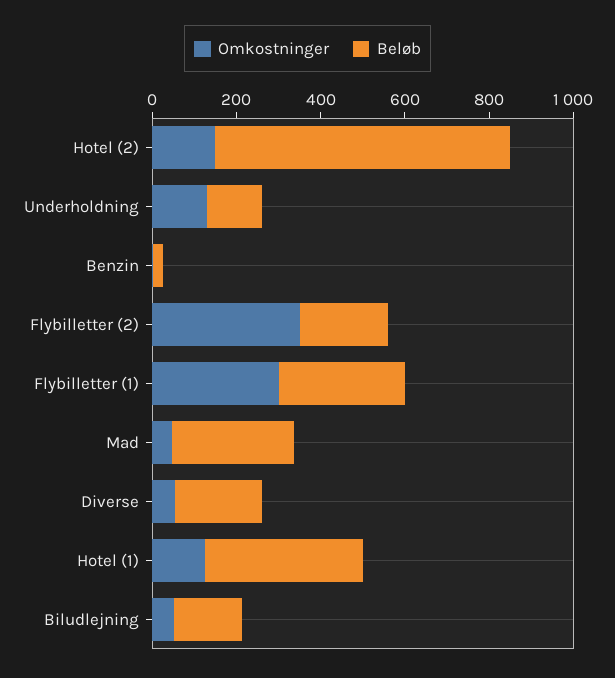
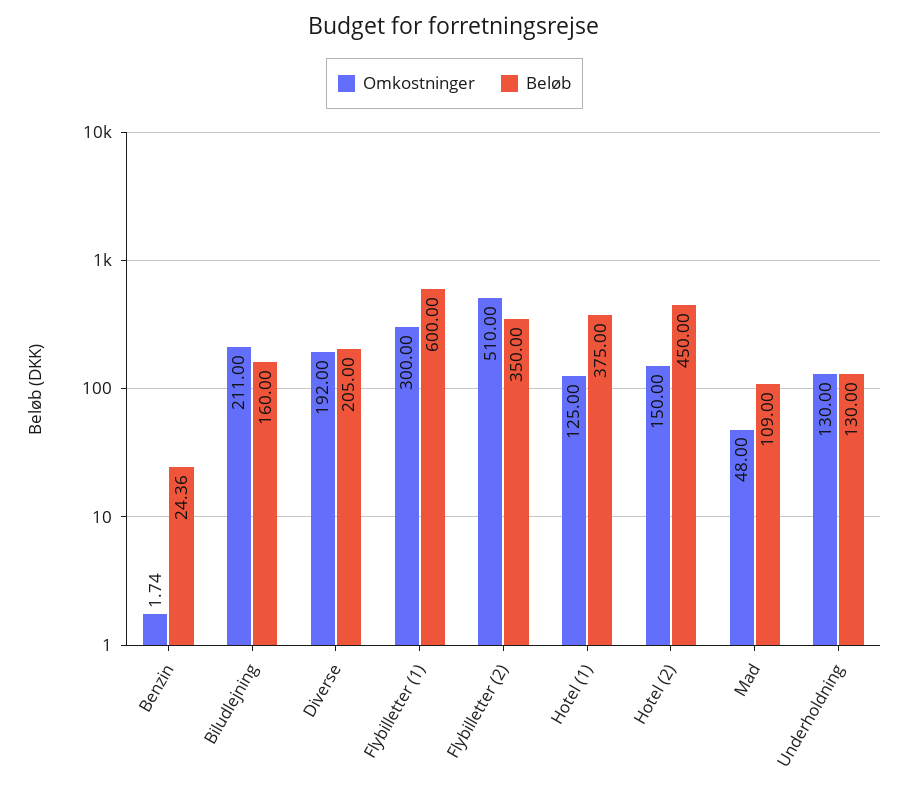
  {
    "Omkostninger": {
      "Hotel (2)": 150,
      "Underholdning": 130,
      "Benzin": 1.74,
-     "Flybilletter (2)": 350,
+     "Flybilletter (2)": 510,
      "Flybilletter (1)": 300,
      "Mad": 48,
-     "Diverse": 50,
+     "Diverse": 192,
      "Hotel (1)": 125,
-     "Biludlejning": 50
+     "Biludlejning": 211
    },
    "Beløb": {
-     "Hotel (2)": 700,
+     "Hotel (2)": 450,
      "Underholdning": 130,
      "Benzin": 24.36,
-     "Flybilletter (2)": 200,
+     "Flybilletter (2)": 350,
-     "Flybilletter (1)": 300,
+     "Flybilletter (1)": 600,
-     "Mad": 300,
+     "Mad": 109,
      "Diverse": 205,
      "Hotel (1)": 375,
      "Biludlejning": 160
    }
  }

